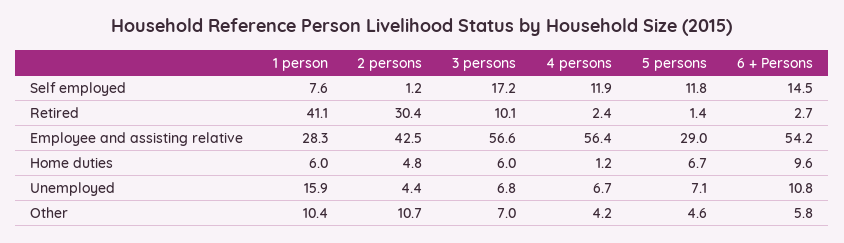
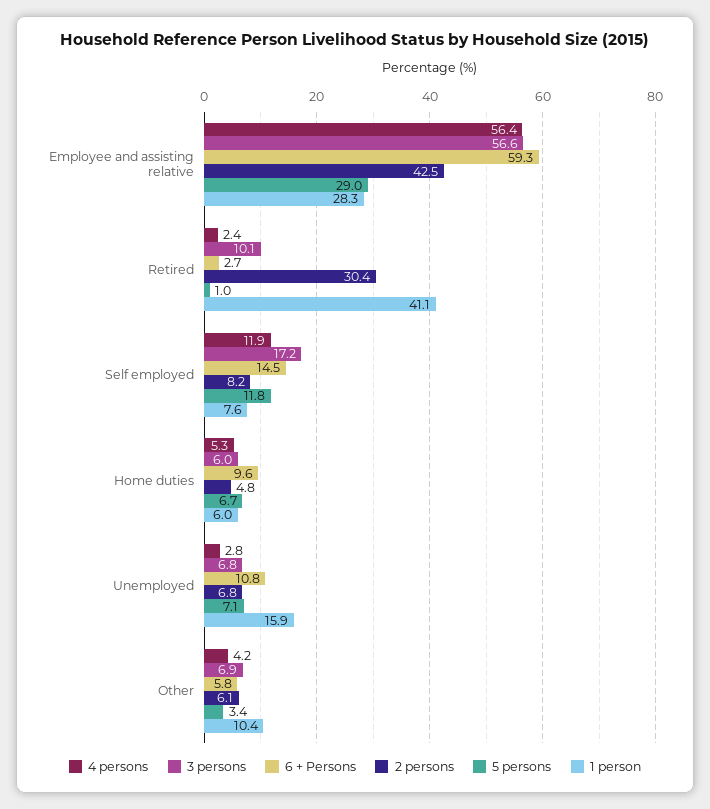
  {
    "1 person": {
      "Self employed": 7.6,
      "Retired": 41.1,
      "Employee and assisting relative": 28.3,
      "Home duties": 6,
      "Unemployed": 15.9,
      "Other": 10.4
    },
    "2 persons": {
-     "Self employed": 1.2,
+     "Self employed": 8.2,
      "Retired": 30.4,
      "Employee and assisting relative": 42.5,
      "Home duties": 4.8,
-     "Unemployed": 4.4,
+     "Unemployed": 6.8,
-     "Other": 10.7
+     "Other": 6.1
    },
    "3 persons": {
      "Self employed": 17.2,
      "Retired": 10.1,
      "Employee and assisting relative": 56.6,
      "Home duties": 6,
      "Unemployed": 6.8,
-     "Other": 7
+     "Other": 6.9
    },
    "4 persons": {
      "Self employed": 11.9,
      "Retired": 2.4,
      "Employee and assisting relative": 56.4,
-     "Home duties": 1.2,
+     "Home duties": 5.3,
-     "Unemployed": 6.7,
+     "Unemployed": 2.8,
      "Other": 4.2
    },
    "5 persons": {
      "Self employed": 11.8,
-     "Retired": 1.4,
+     "Retired": 1,
      "Employee and assisting relative": 29,
      "Home duties": 6.7,
      "Unemployed": 7.1,
-     "Other": 4.6
+     "Other": 3.4
    },
    "6 + Persons": {
      "Self employed": 14.5,
      "Retired": 2.7,
-     "Employee and assisting relative": 54.2,
+     "Employee and assisting relative": 59.3,
      "Home duties": 9.6,
      "Unemployed": 10.8,
      "Other": 5.8
    }
  }

